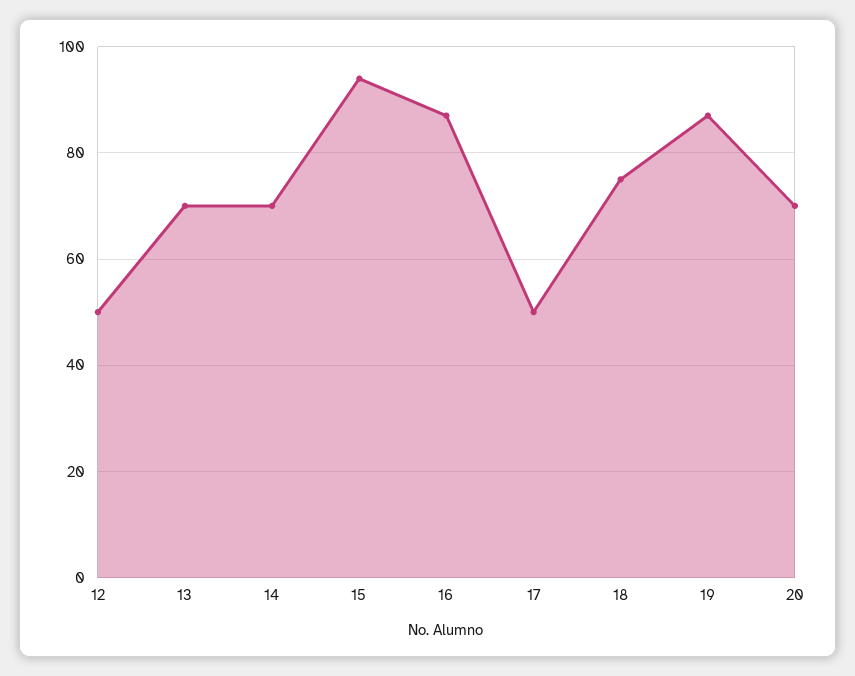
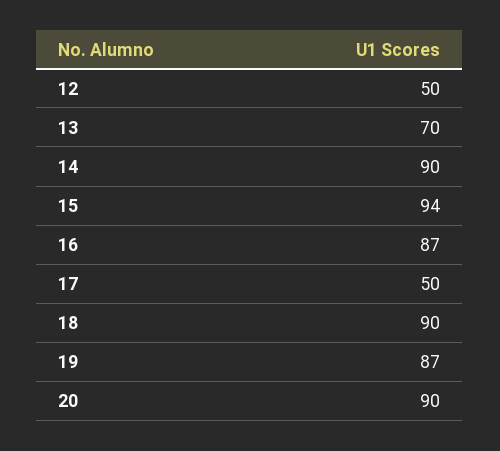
  {
    "12": 50,
    "13": 70,
-   "14": 70,
+   "14": 90,
    "15": 94,
    "16": 87,
    "17": 50,
-   "18": 75,
+   "18": 90,
    "19": 87,
-   "20": 70
+   "20": 90
  }

